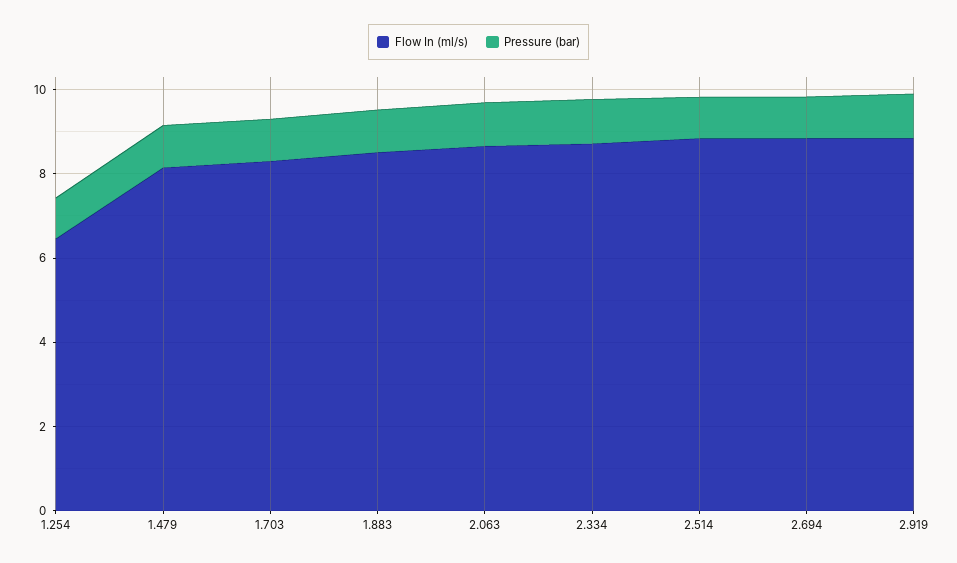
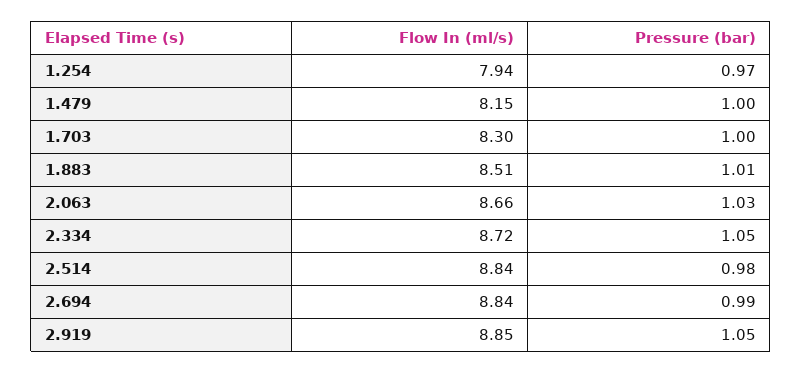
  {
    "Flow In (ml/s)": {
-     "1.254": 6.5,
+     "1.254": 7.94,
      "1.479": 8.15,
      "1.703": 8.3,
      "1.883": 8.51,
      "2.063": 8.66,
      "2.334": 8.72,
      "2.514": 8.84,
      "2.694": 8.84,
      "2.919": 8.85
    },
    "Pressure (bar)": {
      "1.254": 0.97,
      "1.479": 1,
      "1.703": 1,
      "1.883": 1.01,
      "2.063": 1.03,
      "2.334": 1.05,
      "2.514": 0.98,
      "2.694": 0.99,
      "2.919": 1.05
    }
  }

